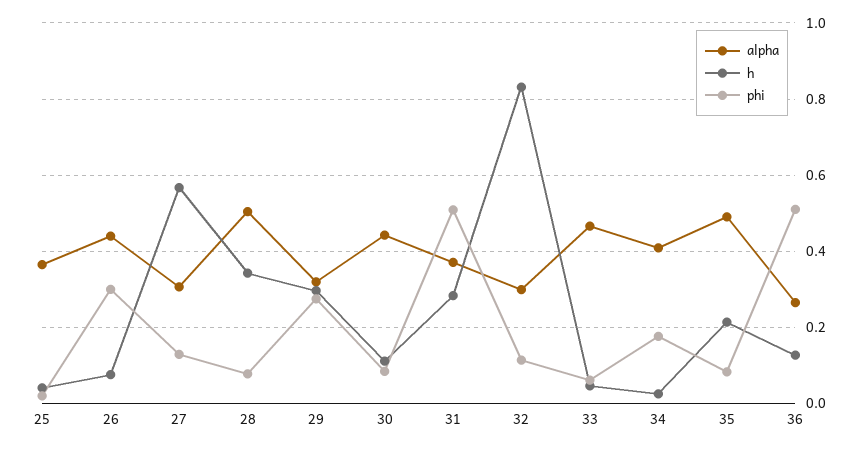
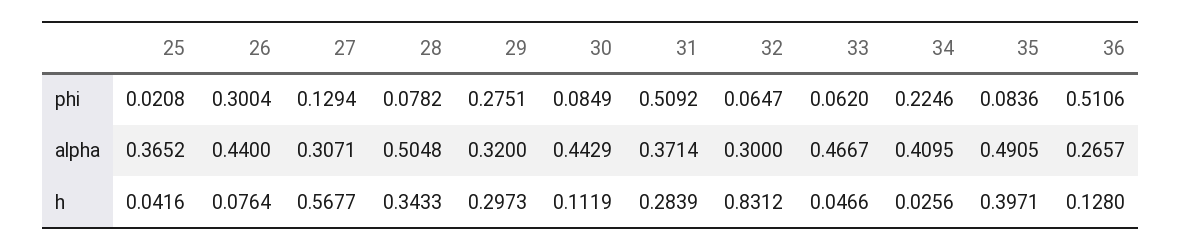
  {
    "alpha": {
      "25": 0.3652,
      "26": 0.44,
      "27": 0.3071,
      "28": 0.5048,
      "29": 0.32,
      "30": 0.4429,
      "31": 0.3714,
      "32": 0.3,
      "33": 0.4667,
      "34": 0.4095,
      "35": 0.4905,
      "36": 0.2657
    },
    "h": {
      "25": 0.0416,
      "26": 0.0764,
      "27": 0.5677,
      "28": 0.3433,
      "29": 0.2973,
      "30": 0.1119,
      "31": 0.2839,
      "32": 0.8312,
      "33": 0.0466,
      "34": 0.0256,
-     "35": 0.22,
+     "35": 0.3971,
      "36": 0.128
    },
    "phi": {
      "25": 0.0208,
      "26": 0.3004,
      "27": 0.1294,
      "28": 0.0782,
      "29": 0.2751,
      "30": 0.0849,
      "31": 0.5092,
-     "32": 0.12,
+     "32": 0.0647,
      "33": 0.062,
-     "34": 0.18,
+     "34": 0.2246,
      "35": 0.0836,
      "36": 0.5106
    }
  }

